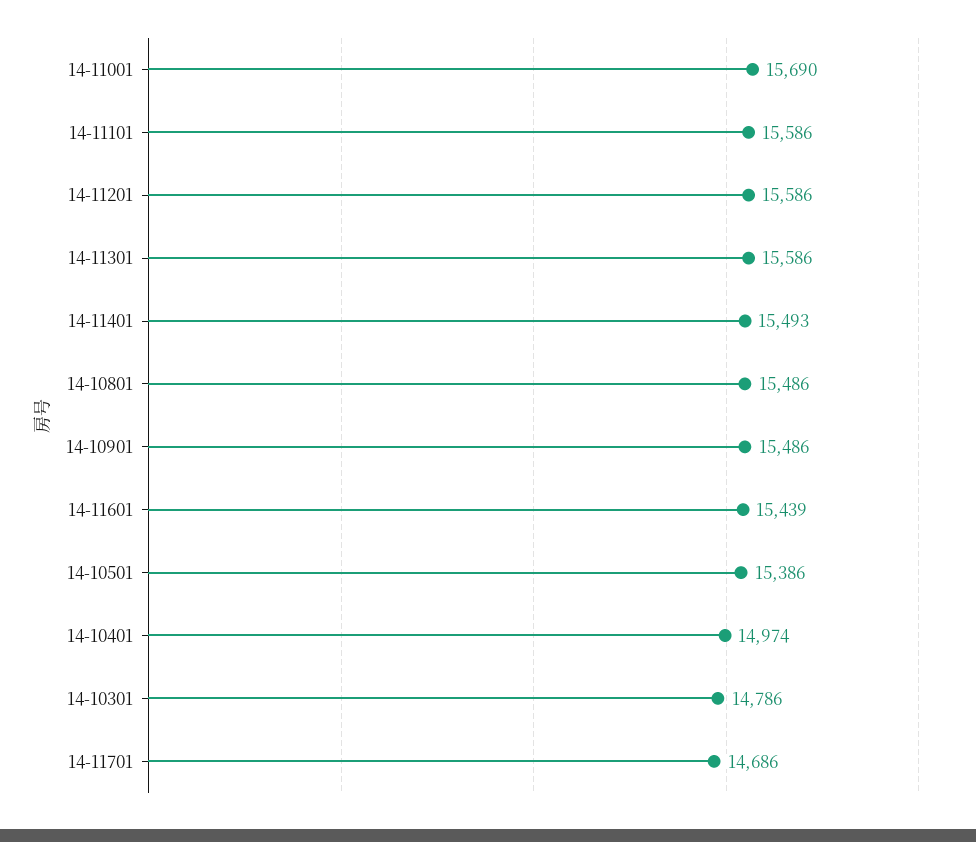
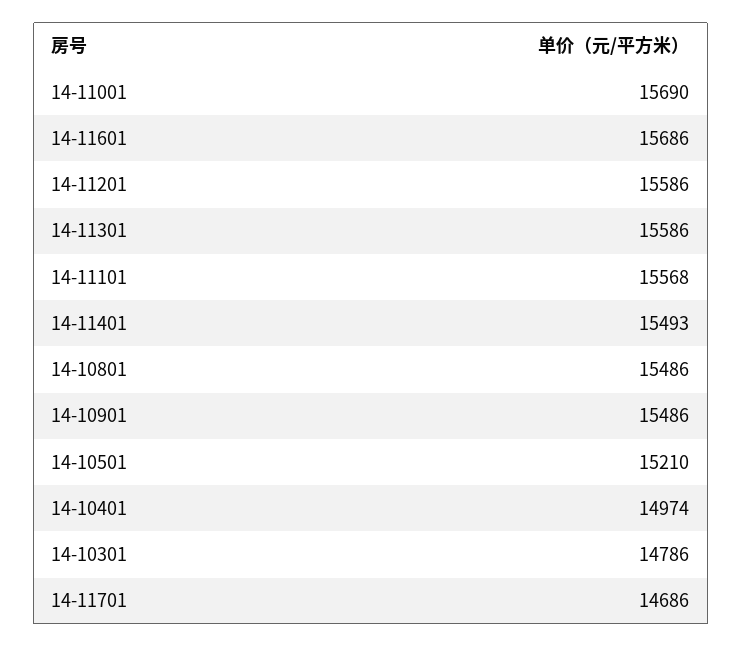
  {
    "14-11001": 15690,
-   "14-11101": 15586,
+   "14-11101": 15568,
    "14-11201": 15586,
    "14-11301": 15586,
    "14-11401": 15493,
    "14-10801": 15486,
    "14-10901": 15486,
-   "14-11601": 15439,
+   "14-11601": 15686,
-   "14-10501": 15386,
+   "14-10501": 15210,
    "14-10401": 14974,
    "14-10301": 14786,
    "14-11701": 14686
  }

